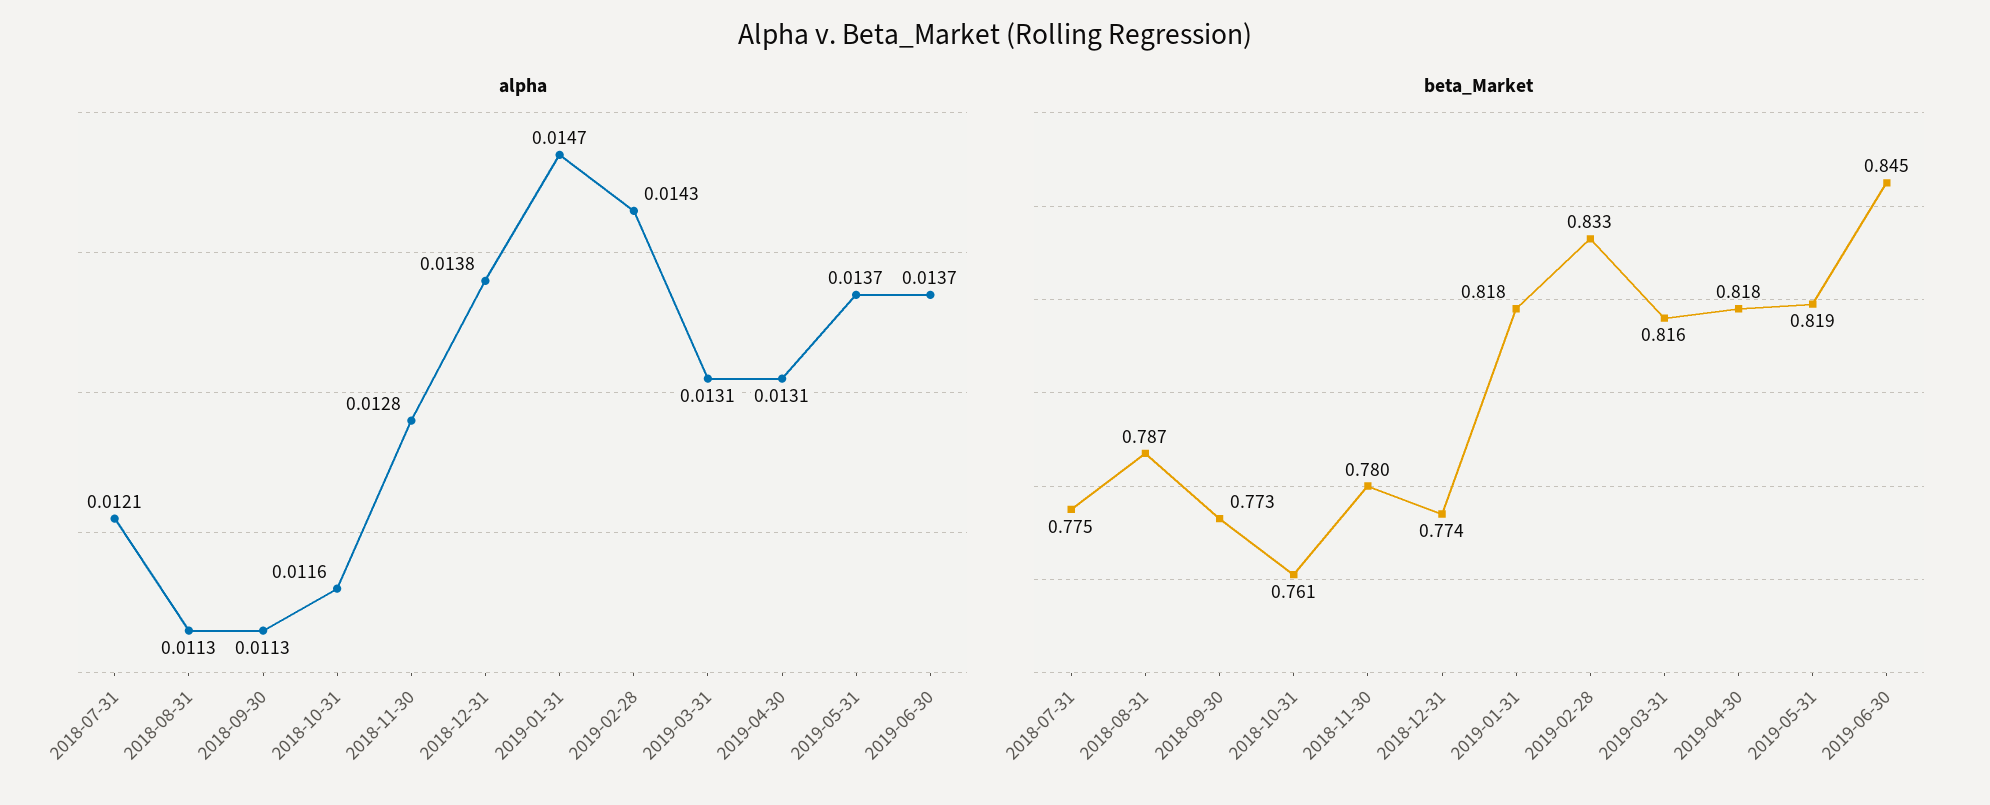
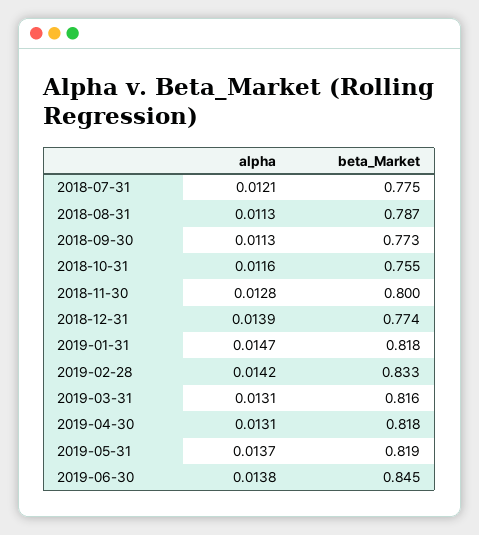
  {
    "alpha": {
      "2018-07-31": 0.0121,
      "2018-08-31": 0.0113,
      "2018-09-30": 0.0113,
      "2018-10-31": 0.0116,
      "2018-11-30": 0.0128,
-     "2018-12-31": 0.0138,
+     "2018-12-31": 0.0139,
      "2019-01-31": 0.0147,
-     "2019-02-28": 0.0143,
+     "2019-02-28": 0.0142,
      "2019-03-31": 0.0131,
      "2019-04-30": 0.0131,
      "2019-05-31": 0.0137,
-     "2019-06-30": 0.0137
+     "2019-06-30": 0.0138
    },
    "beta_Market": {
      "2018-07-31": 0.775,
      "2018-08-31": 0.787,
      "2018-09-30": 0.773,
-     "2018-10-31": 0.761,
+     "2018-10-31": 0.755,
-     "2018-11-30": 0.78,
+     "2018-11-30": 0.8,
      "2018-12-31": 0.774,
      "2019-01-31": 0.818,
      "2019-02-28": 0.833,
      "2019-03-31": 0.816,
      "2019-04-30": 0.818,
      "2019-05-31": 0.819,
      "2019-06-30": 0.845
    }
  }

